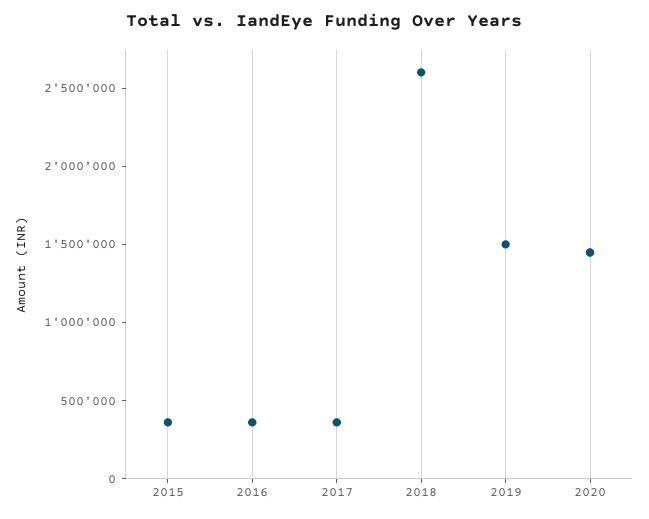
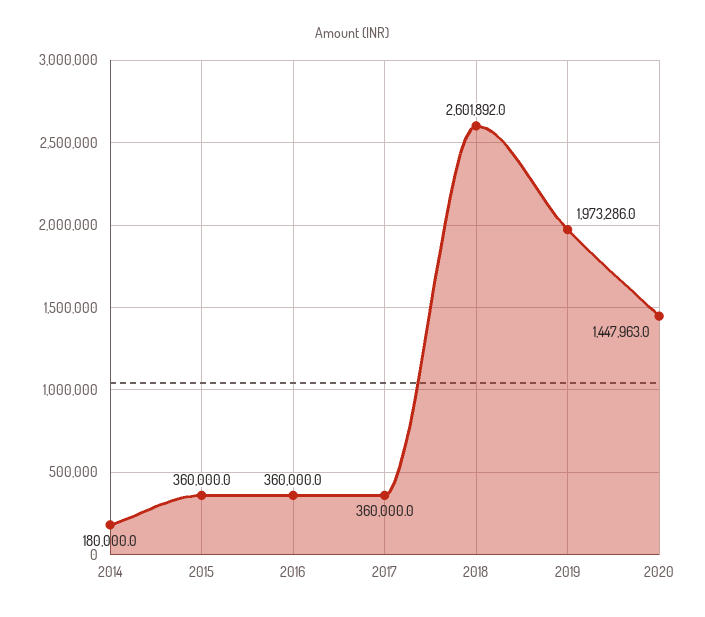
  {
    "2015": 360000,
    "2016": 360000,
    "2017": 360000,
    "2018": 2601892,
-   "2019": 1500000,
+   "2019": 1973286,
-   "2020": 1447963
+   "2020": 1447963,
+   "2014": 180000
  }

